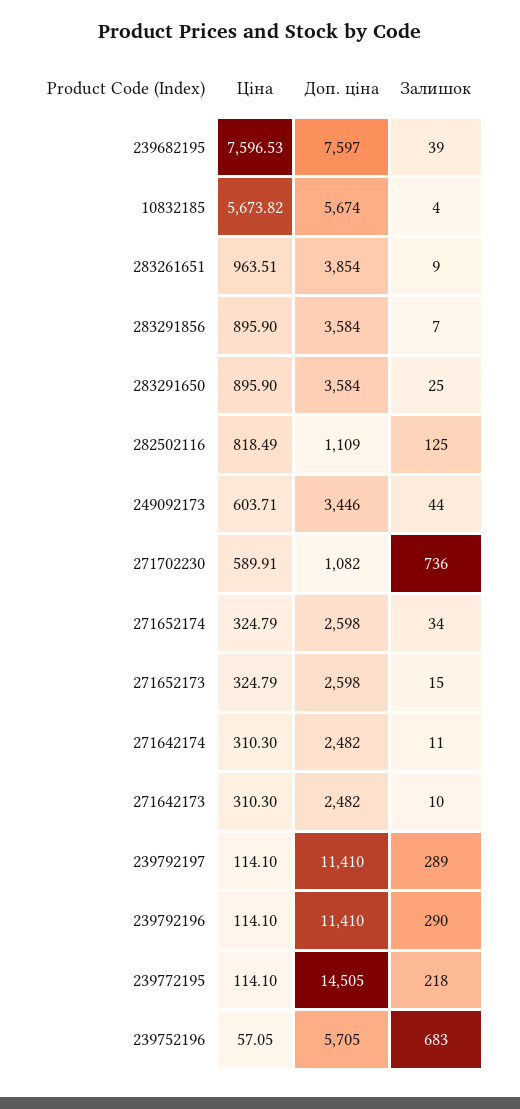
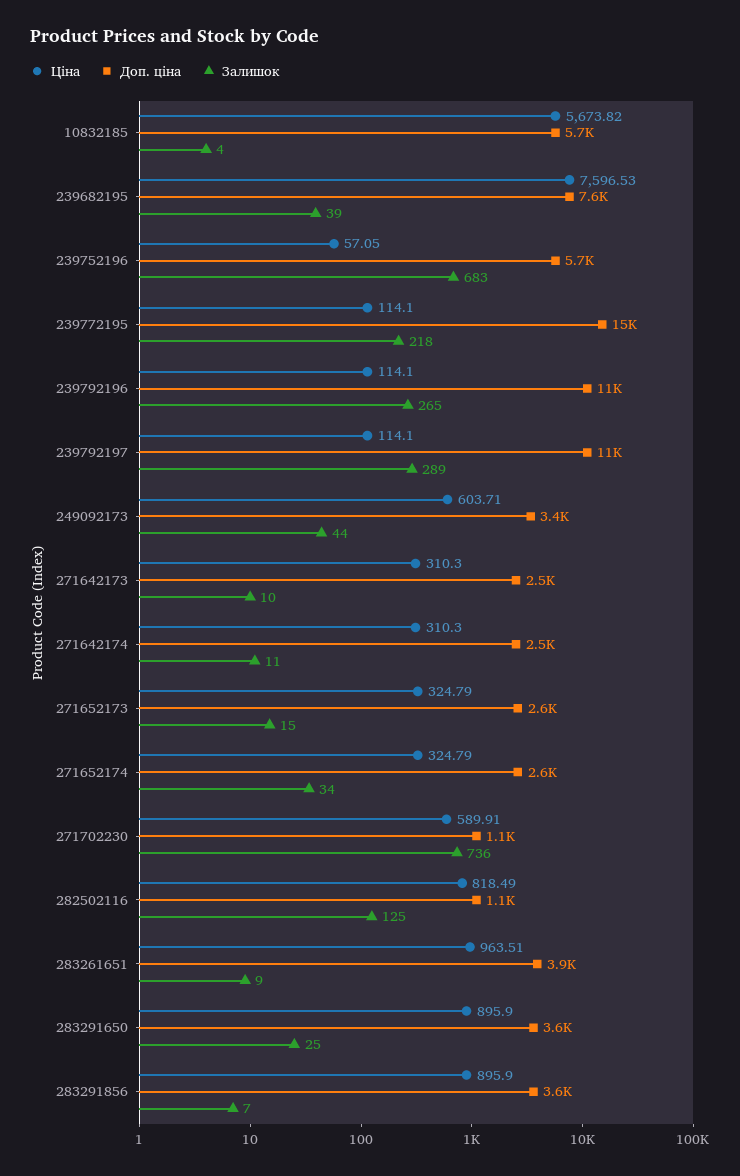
  {
    "Ціна": {
      "239682195": 7596.53,
      "10832185": 5673.82,
      "283261651": 963.51,
      "283291856": 895.9,
      "283291650": 895.9,
      "282502116": 818.49,
      "249092173": 603.71,
      "271702230": 589.91,
      "271652174": 324.79,
      "271652173": 324.79,
      "271642174": 310.3,
      "271642173": 310.3,
      "239792197": 114.1,
      "239792196": 114.1,
      "239772195": 114.1,
      "239752196": 57.05
    },
    "Доп. ціна": {
      "239682195": 7597,
      "10832185": 5674,
      "283261651": 3854,
      "283291856": 3584,
      "283291650": 3584,
      "282502116": 1109,
      "249092173": 3446,
      "271702230": 1082,
      "271652174": 2598,
      "271652173": 2598,
      "271642174": 2482,
      "271642173": 2482,
      "239792197": 11410,
      "239792196": 11410,
      "239772195": 14505,
      "239752196": 5705
    },
    "Залишок": {
      "239682195": 39,
      "10832185": 4,
      "283261651": 9,
      "283291856": 7,
      "283291650": 25,
      "282502116": 125,
      "249092173": 44,
      "271702230": 736,
      "271652174": 34,
      "271652173": 15,
      "271642174": 11,
      "271642173": 10,
      "239792197": 289,
-     "239792196": 290,
+     "239792196": 265,
      "239772195": 218,
      "239752196": 683
    }
  }

